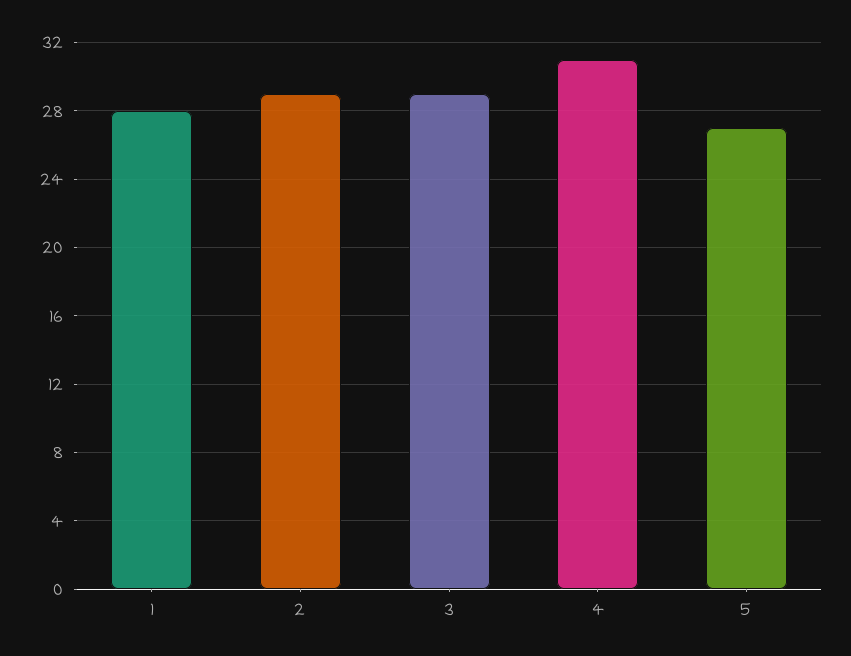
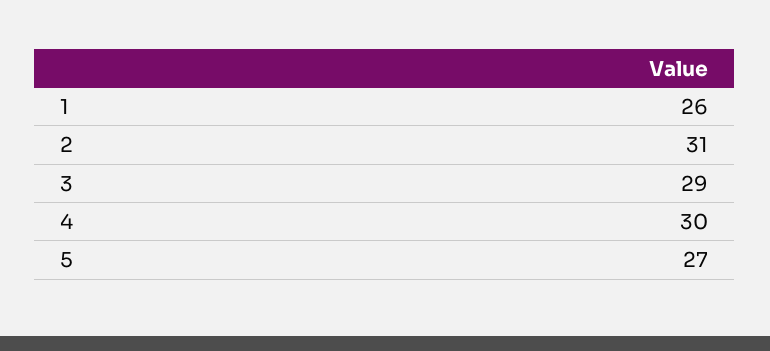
  {
-   "1": 28,
+   "1": 26,
-   "2": 29,
+   "2": 31,
    "3": 29,
-   "4": 31,
+   "4": 30,
    "5": 27
  }

